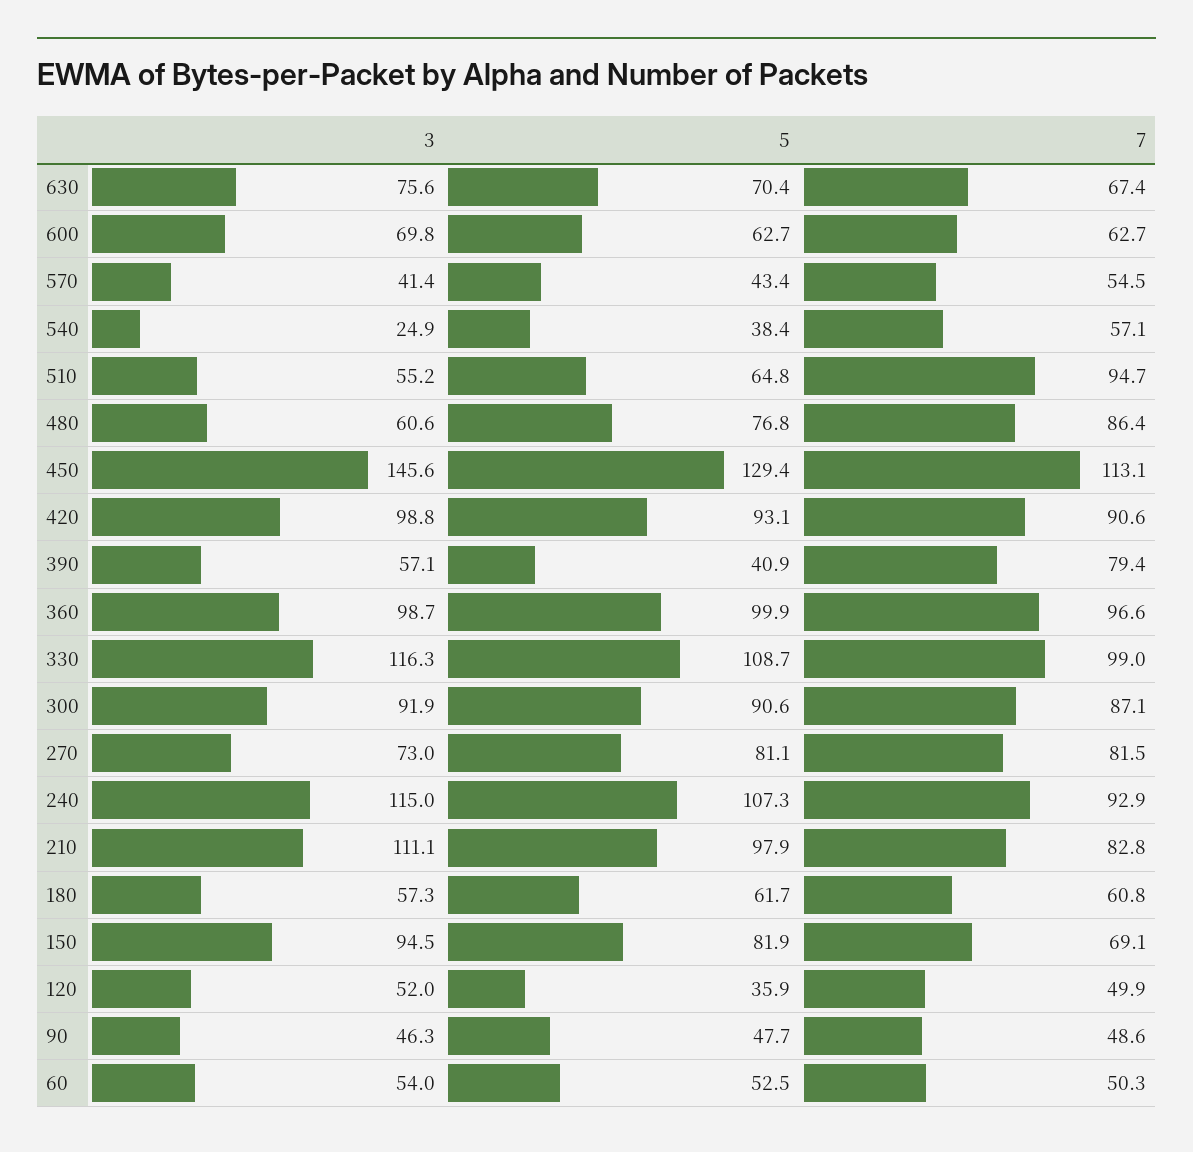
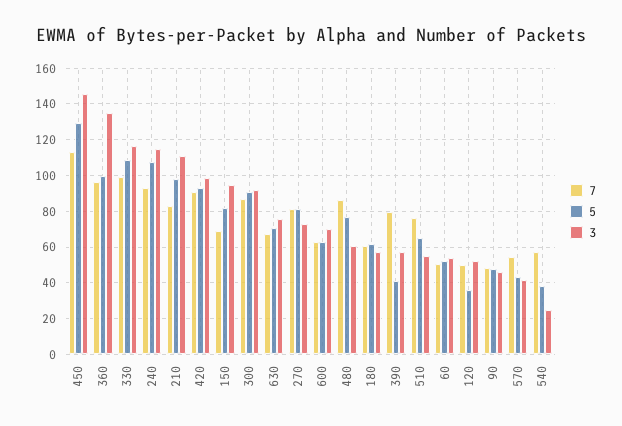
  {
    "3": {
      "630": 75.6,
      "600": 69.8,
      "570": 41.4,
      "540": 24.9,
      "510": 55.2,
      "480": 60.6,
      "450": 145.6,
      "420": 98.8,
      "390": 57.1,
-     "360": 98.7,
+     "360": 135,
      "330": 116.3,
      "300": 91.9,
      "270": 73,
      "240": 115,
      "210": 111.1,
      "180": 57.3,
      "150": 94.5,
      "120": 52,
      "90": 46.3,
      "60": 54
    },
    "5": {
      "630": 70.4,
      "600": 62.7,
      "570": 43.4,
      "540": 38.4,
      "510": 64.8,
      "480": 76.8,
      "450": 129.4,
      "420": 93.1,
      "390": 40.9,
      "360": 99.9,
      "330": 108.7,
      "300": 90.6,
      "270": 81.1,
      "240": 107.3,
      "210": 97.9,
      "180": 61.7,
      "150": 81.9,
      "120": 35.9,
      "90": 47.7,
      "60": 52.5
    },
    "7": {
      "630": 67.4,
      "600": 62.7,
      "570": 54.5,
      "540": 57.1,
-     "510": 94.7,
+     "510": 75,
      "480": 86.4,
      "450": 113.1,
      "420": 90.6,
      "390": 79.4,
      "360": 96.6,
      "330": 99,
      "300": 87.1,
      "270": 81.5,
      "240": 92.9,
      "210": 82.8,
      "180": 60.8,
      "150": 69.1,
      "120": 49.9,
      "90": 48.6,
      "60": 50.3
    }
  }

